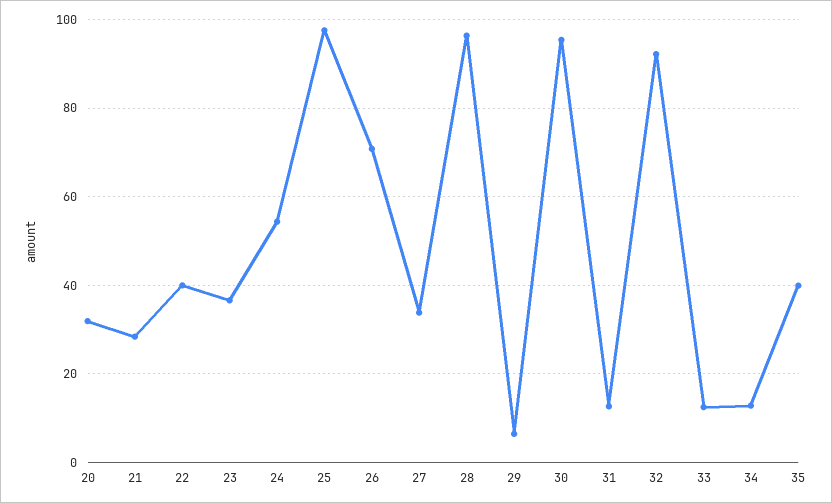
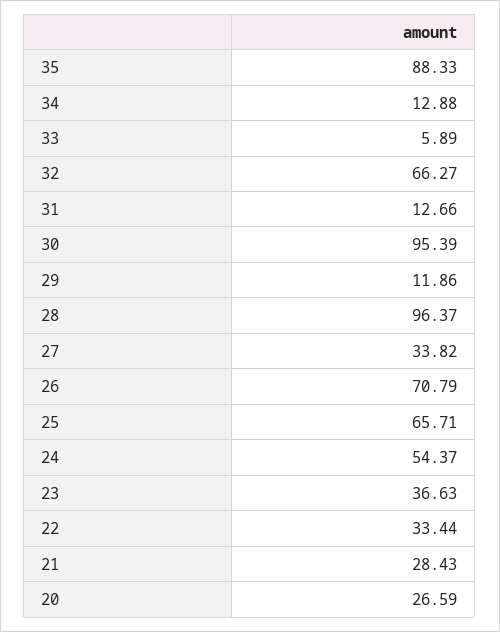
  {
-   "20": 32,
+   "20": 26.59,
    "21": 28.43,
-   "22": 40,
+   "22": 33.44,
    "23": 36.63,
    "24": 54.37,
-   "25": 98,
+   "25": 65.71,
    "26": 70.79,
    "27": 33.82,
    "28": 96.37,
-   "29": 6,
+   "29": 11.86,
    "30": 95.39,
    "31": 12.66,
-   "32": 92,
+   "32": 66.27,
-   "33": 12,
+   "33": 5.89,
    "34": 12.88,
-   "35": 40
+   "35": 88.33
  }

